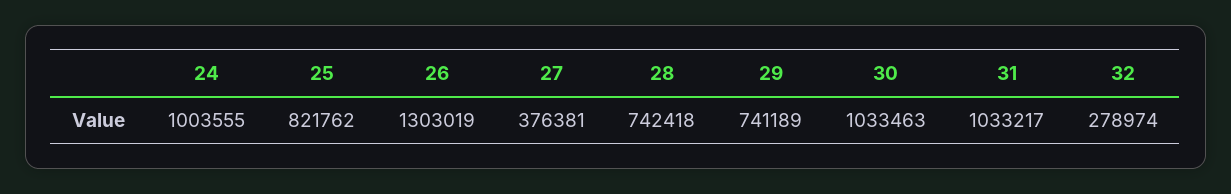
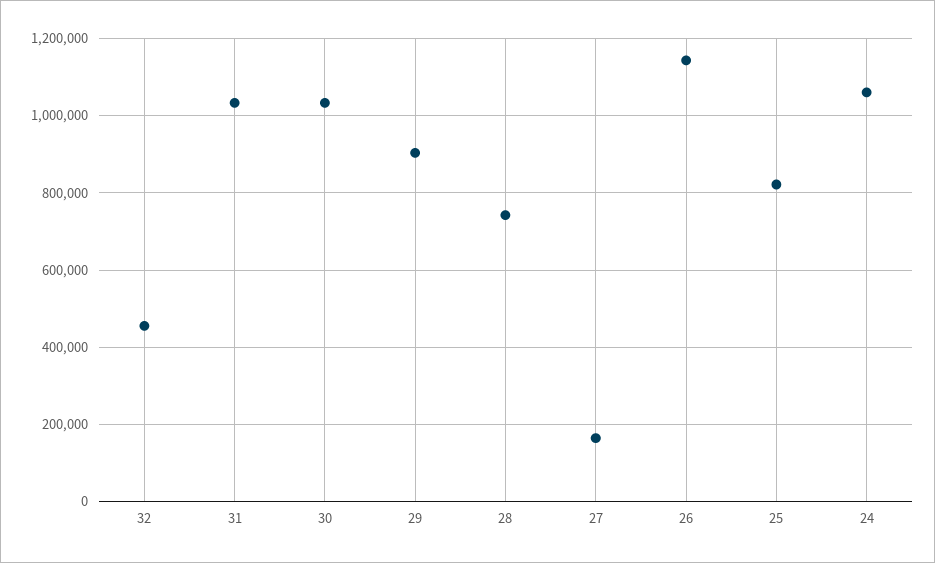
  {
-   "24": 1003555,
+   "24": 1060000,
    "25": 821762,
-   "26": 1303019,
+   "26": 1140000,
-   "27": 376381,
+   "27": 160000,
    "28": 742418,
-   "29": 741189,
+   "29": 900000,
    "30": 1033463,
    "31": 1033217,
-   "32": 278974
+   "32": 460000
  }

